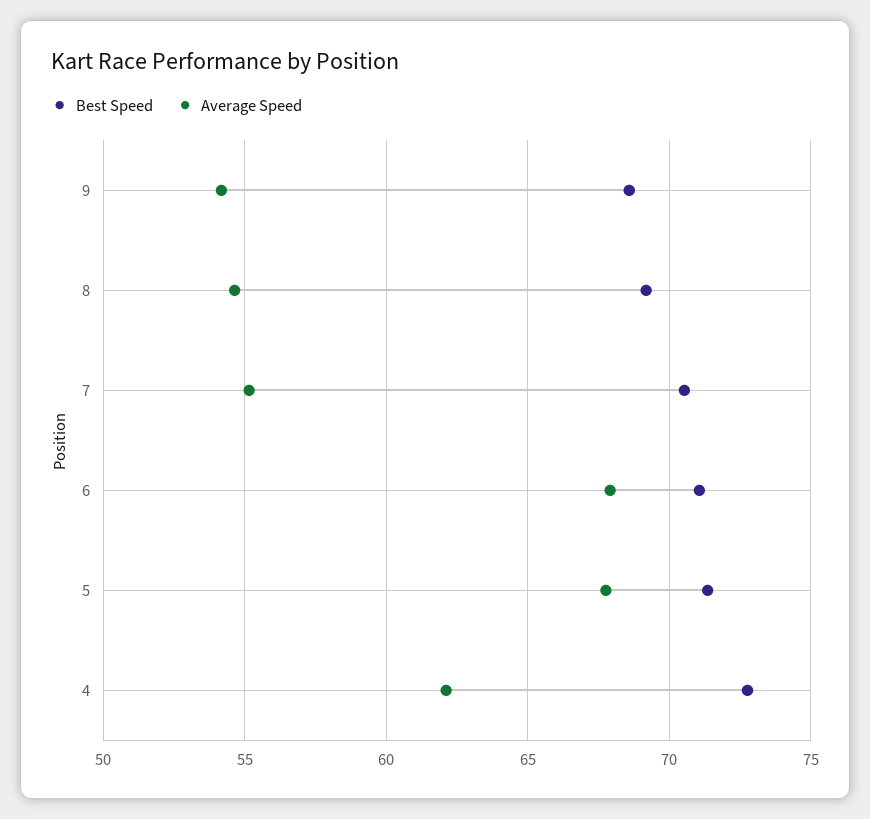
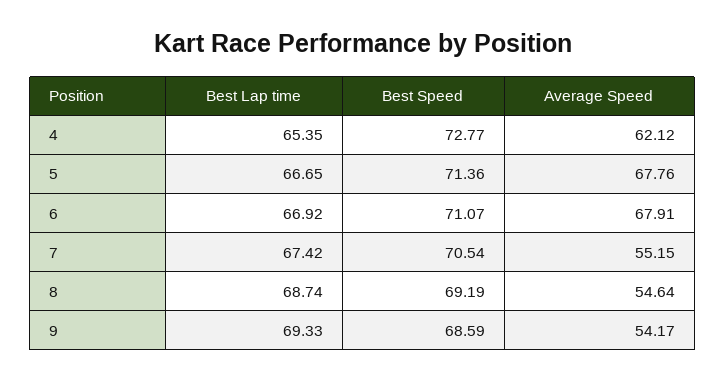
  {
    "Best Speed": {
      "9": 68.59,
      "8": 69.19,
      "7": 70.54,
      "6": 71.07,
      "5": 71.36,
      "4": 72.77
    },
    "Average Speed": {
      "9": 54.17,
      "8": 54.64,
      "7": 55.15,
      "6": 67.91,
      "5": 67.76,
      "4": 62.12
-   }
+   },
+   "Best Lap time": {
+     "4": 65.35,
+     "5": 66.65,
+     "6": 66.92,
+     "7": 67.42,
+     "8": 68.74,
+     "9": 69.33
+   }
  }

